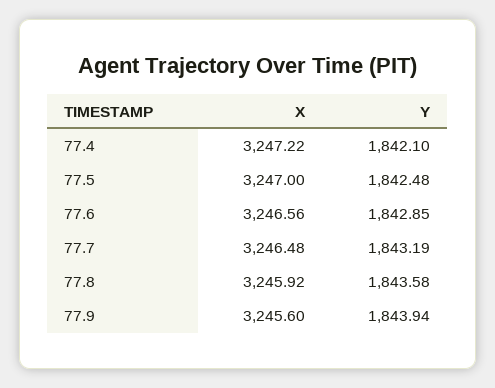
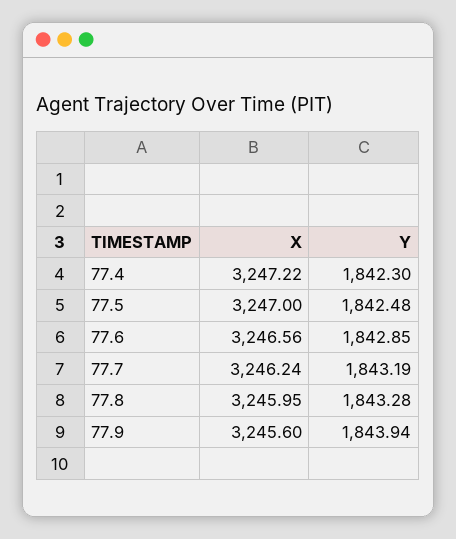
  {
    "X": {
      "77.4": 3247.22,
      "77.5": 3247,
      "77.6": 3246.56,
-     "77.7": 3246.48,
+     "77.7": 3246.24,
-     "77.8": 3245.92,
+     "77.8": 3245.95,
      "77.9": 3245.6
    },
    "Y": {
-     "77.4": 1842.1,
+     "77.4": 1842.3,
      "77.5": 1842.48,
      "77.6": 1842.85,
      "77.7": 1843.19,
-     "77.8": 1843.58,
+     "77.8": 1843.28,
      "77.9": 1843.94
    }
  }

